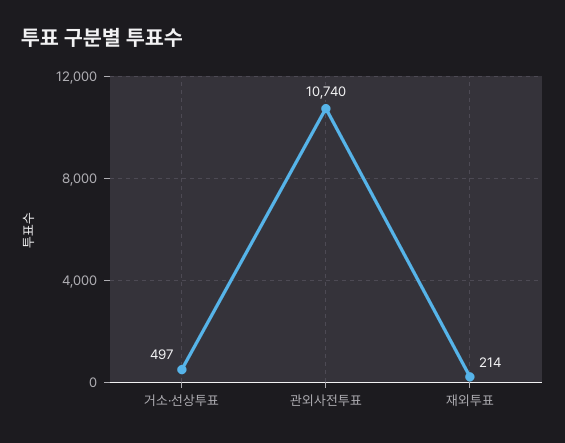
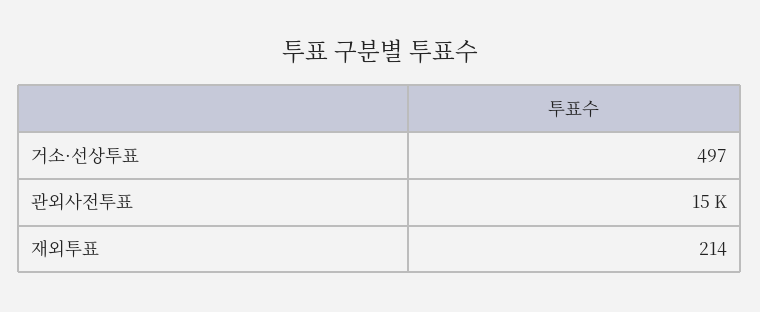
  {
    "거소·선상투표": 497,
-   "관외사전투표": 10740,
+   "관외사전투표": 15000,
    "재외투표": 214
  }

